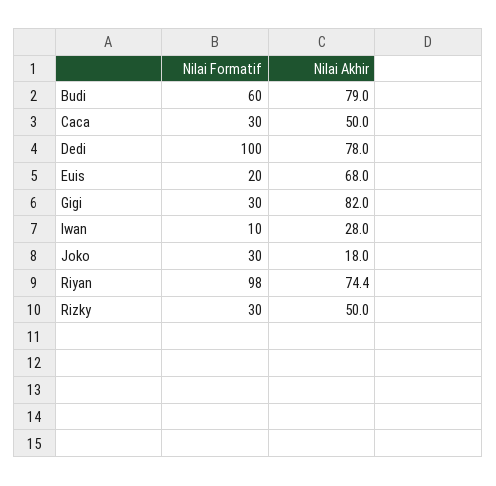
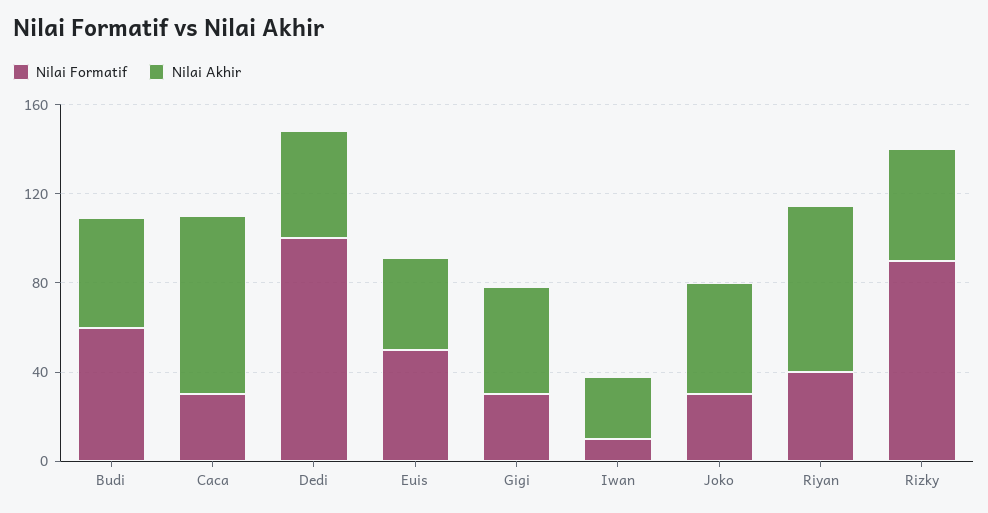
  {
    "Nilai Formatif": {
      "Budi": 60,
      "Caca": 30,
      "Dedi": 100,
-     "Euis": 20,
+     "Euis": 50,
      "Gigi": 30,
      "Iwan": 10,
      "Joko": 30,
-     "Riyan": 98,
+     "Riyan": 40,
-     "Rizky": 30
+     "Rizky": 90
    },
    "Nilai Akhir": {
-     "Budi": 79,
+     "Budi": 50,
-     "Caca": 50,
+     "Caca": 80,
-     "Dedi": 78,
+     "Dedi": 50,
-     "Euis": 68,
+     "Euis": 40,
-     "Gigi": 82,
+     "Gigi": 50,
      "Iwan": 28,
-     "Joko": 18,
+     "Joko": 50,
      "Riyan": 74.4,
      "Rizky": 50
    }
  }

